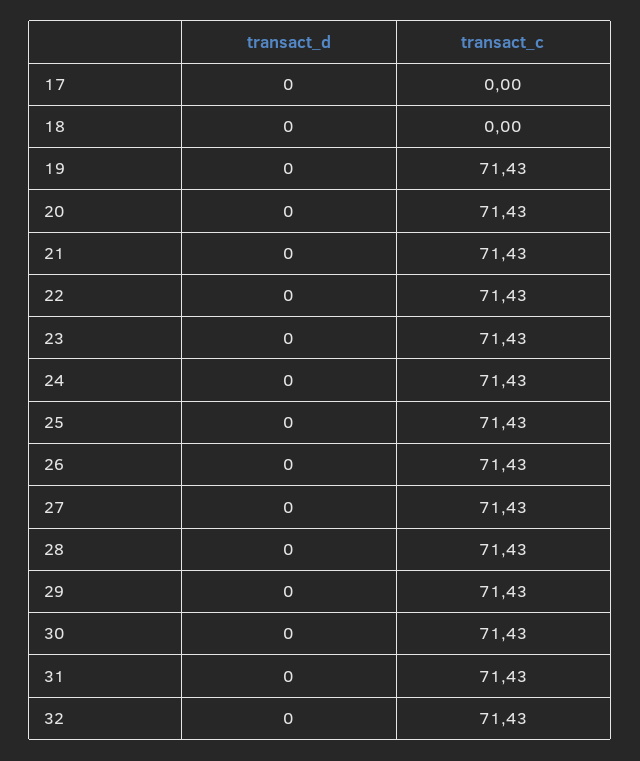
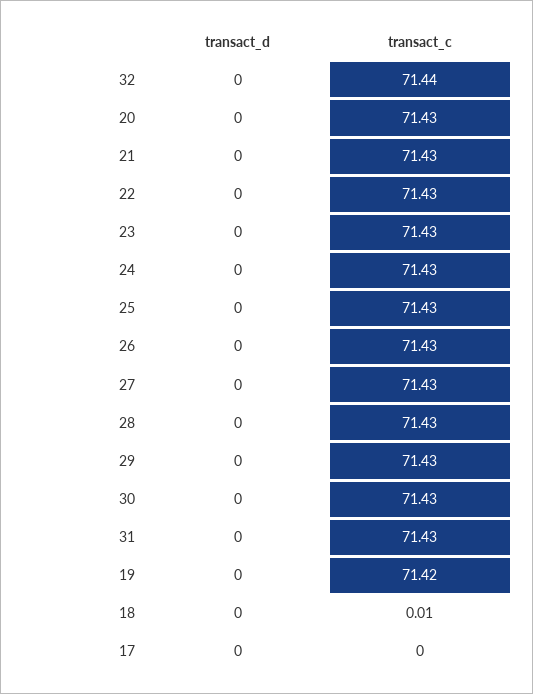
  {
    "transact_d": {
      "17": 0,
      "18": 0,
      "19": 0,
      "20": 0,
      "21": 0,
      "22": 0,
      "23": 0,
      "24": 0,
      "25": 0,
      "26": 0,
      "27": 0,
      "28": 0,
      "29": 0,
      "30": 0,
      "31": 0,
      "32": 0
    },
    "transact_c": {
      "17": 0,
-     "18": 0,
+     "18": 0.01,
-     "19": 71.43,
+     "19": 71.42,
      "20": 71.43,
      "21": 71.43,
      "22": 71.43,
      "23": 71.43,
      "24": 71.43,
      "25": 71.43,
      "26": 71.43,
      "27": 71.43,
      "28": 71.43,
      "29": 71.43,
      "30": 71.43,
      "31": 71.43,
-     "32": 71.43
+     "32": 71.44
    }
  }

